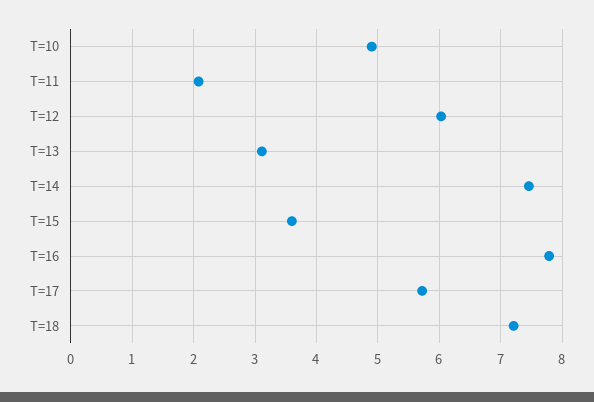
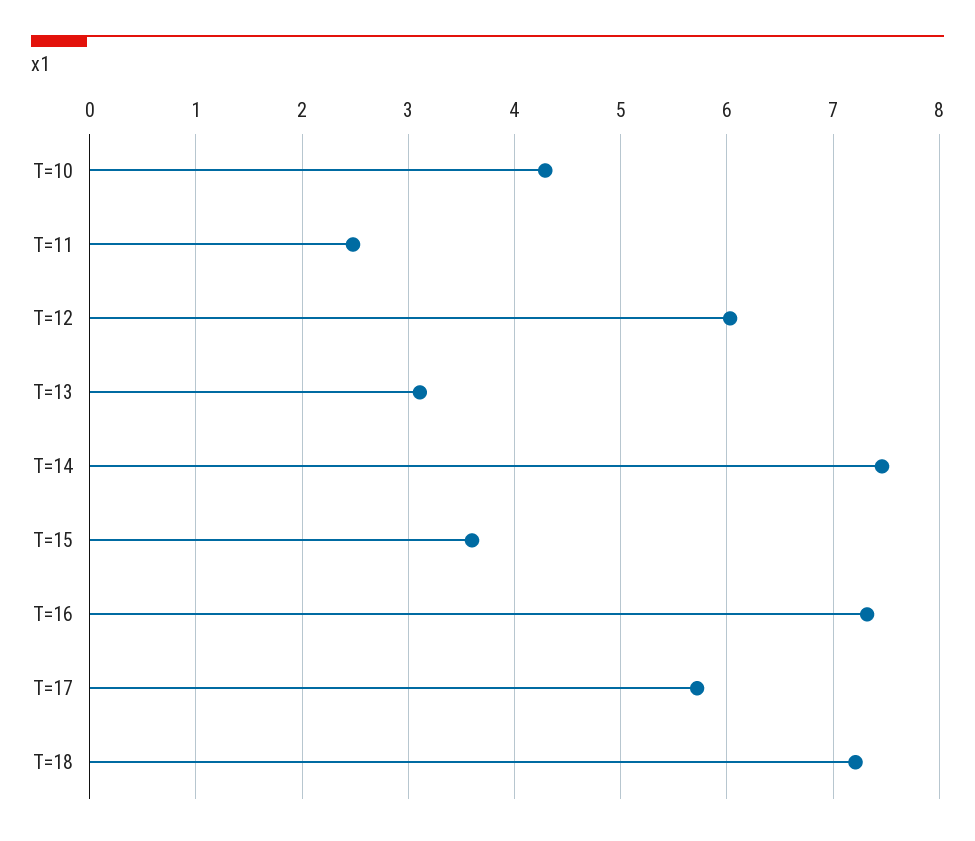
  {
-   "T=10": 4.9,
+   "T=10": 4.3,
-   "T=11": 2.1,
+   "T=11": 2.5,
    "T=12": 6,
    "T=13": 3.1,
    "T=14": 7.5,
    "T=15": 3.6,
-   "T=16": 7.8,
+   "T=16": 7.3,
    "T=17": 5.7,
    "T=18": 7.2
  }

